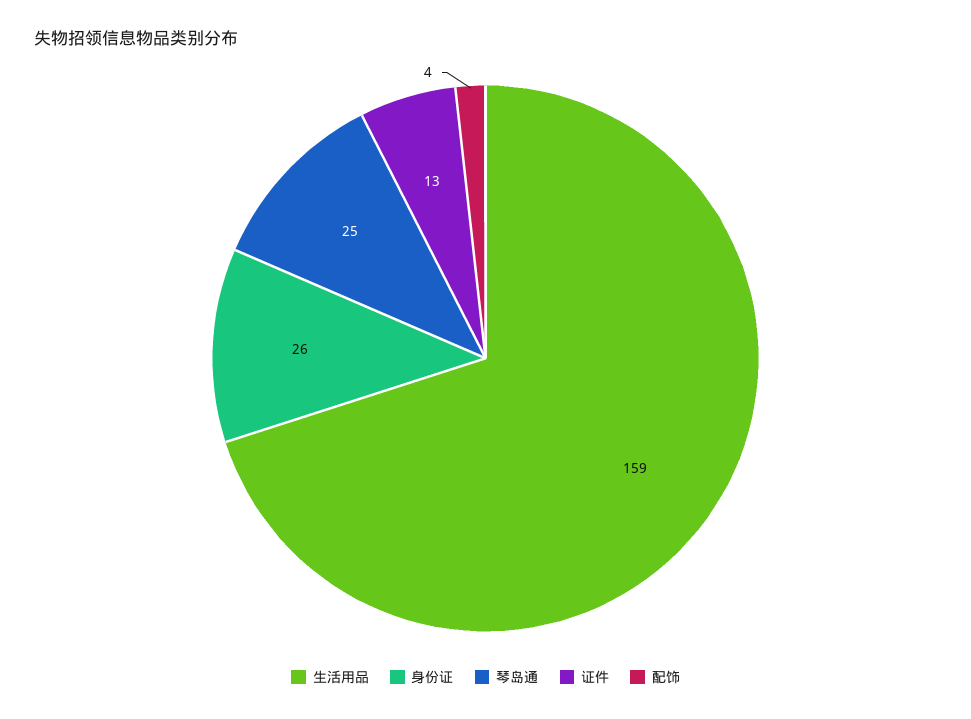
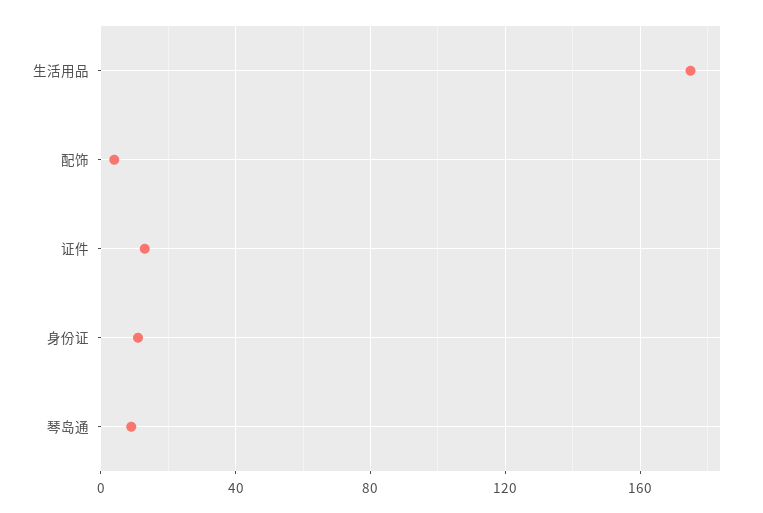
  {
-   "生活用品": 159,
+   "生活用品": 175,
-   "身份证": 26,
+   "身份证": 10,
-   "琴岛通": 25,
+   "琴岛通": 10,
    "证件": 13,
    "配饰": 4
  }

